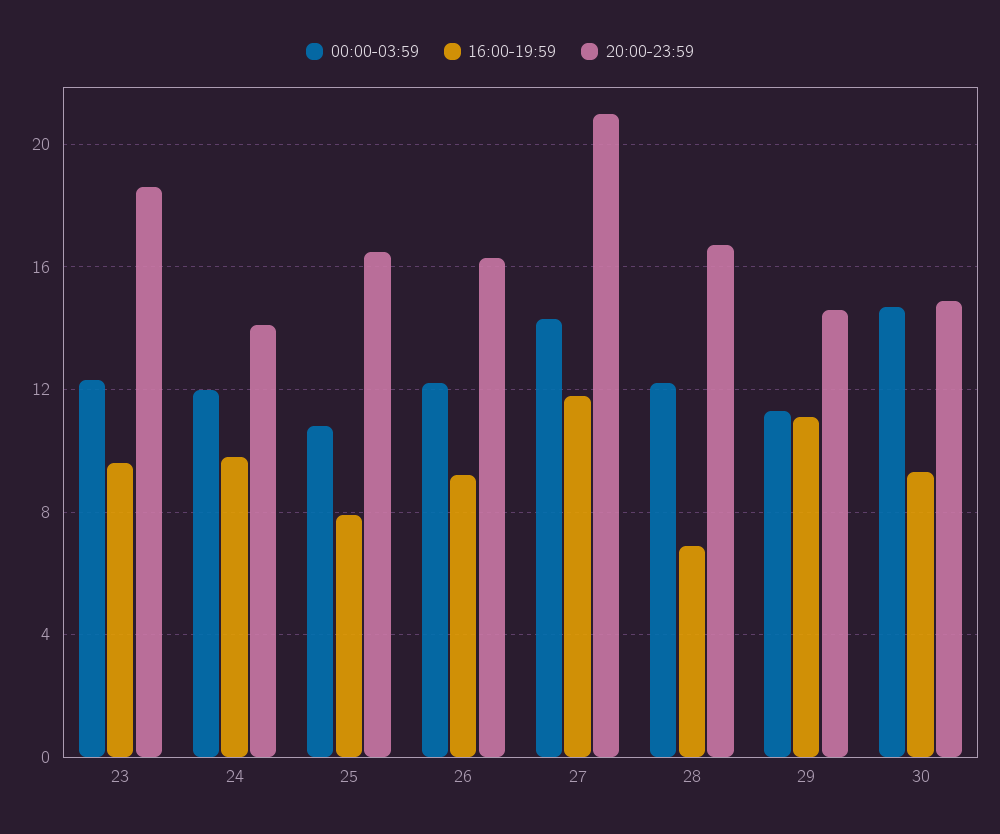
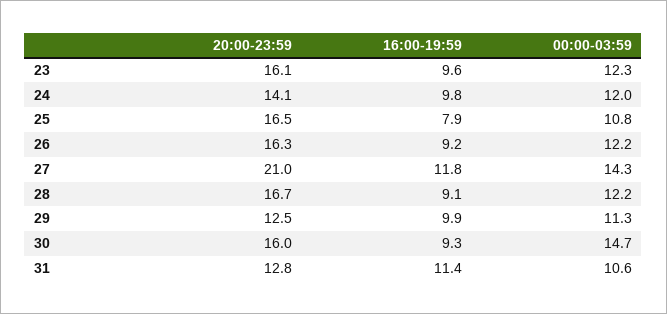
  {
    "00:00-03:59": {
      "23": 12.3,
      "24": 12,
      "25": 10.8,
      "26": 12.2,
      "27": 14.3,
      "28": 12.2,
      "29": 11.3,
-     "30": 14.7
+     "30": 14.7,
+     "31": 10.6
    },
    "16:00-19:59": {
      "23": 9.6,
      "24": 9.8,
      "25": 7.9,
      "26": 9.2,
      "27": 11.8,
-     "28": 7,
+     "28": 9.1,
-     "29": 11,
+     "29": 9.9,
-     "30": 9.3
+     "30": 9.3,
+     "31": 11.4
    },
    "20:00-23:59": {
-     "23": 18.5,
+     "23": 16.1,
      "24": 14.1,
      "25": 16.5,
      "26": 16.3,
      "27": 21,
      "28": 16.7,
-     "29": 14.5,
+     "29": 12.5,
-     "30": 15
+     "30": 16,
+     "31": 12.8
    }
  }

